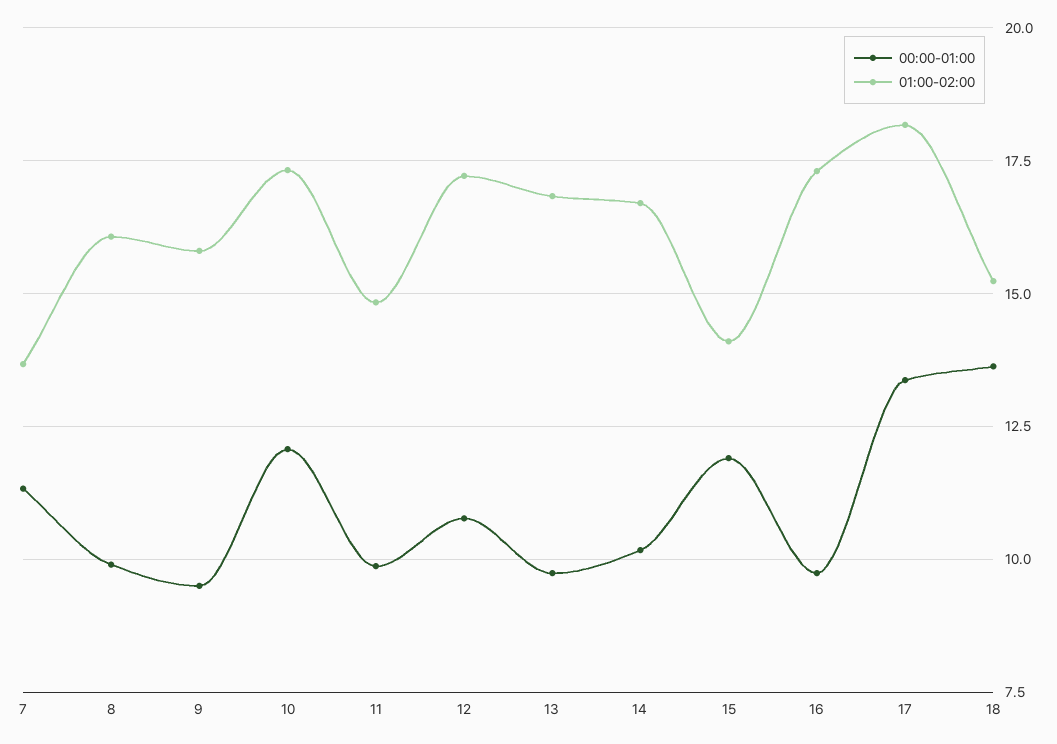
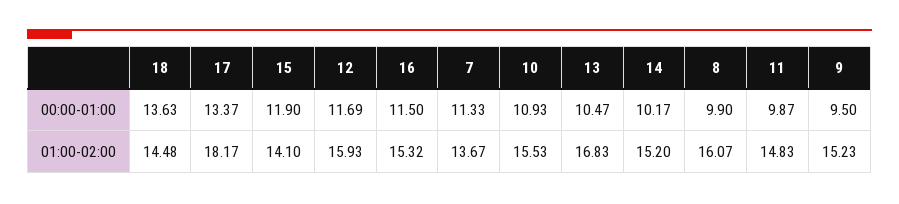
  {
    "00:00-01:00": {
      "7": 11.33,
      "8": 9.9,
      "9": 9.5,
-     "10": 12,
+     "10": 10.93,
      "11": 9.87,
-     "12": 10.75,
+     "12": 11.69,
-     "13": 9.75,
+     "13": 10.47,
      "14": 10.17,
      "15": 11.9,
-     "16": 9.75,
+     "16": 11.5,
      "17": 13.37,
      "18": 13.63
    },
    "01:00-02:00": {
      "7": 13.67,
      "8": 16.07,
-     "9": 15.75,
+     "9": 15.23,
-     "10": 17.25,
+     "10": 15.53,
      "11": 14.83,
-     "12": 17.25,
+     "12": 15.93,
      "13": 16.83,
-     "14": 16.75,
+     "14": 15.2,
      "15": 14.1,
-     "16": 17.25,
+     "16": 15.32,
      "17": 18.17,
-     "18": 15.25
+     "18": 14.48
    }
  }

